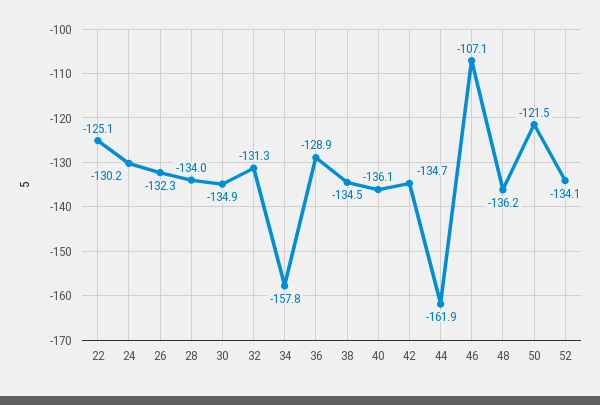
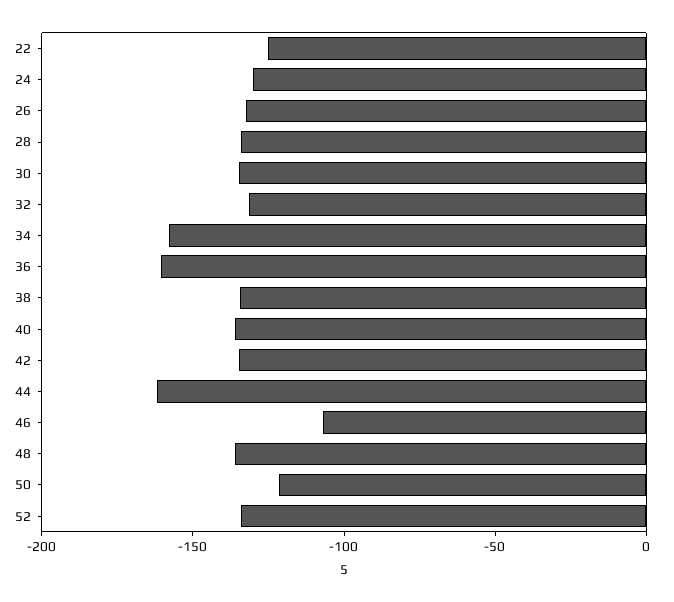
  {
    "22": -125.1,
    "24": -130.2,
    "26": -132.3,
    "28": -134,
    "30": -134.9,
    "32": -131.3,
    "34": -157.8,
-   "36": -128.9,
+   "36": -160,
    "38": -134.5,
    "40": -136.1,
    "42": -134.7,
    "44": -161.9,
    "46": -107.1,
    "48": -136.2,
    "50": -121.5,
    "52": -134.1
  }

